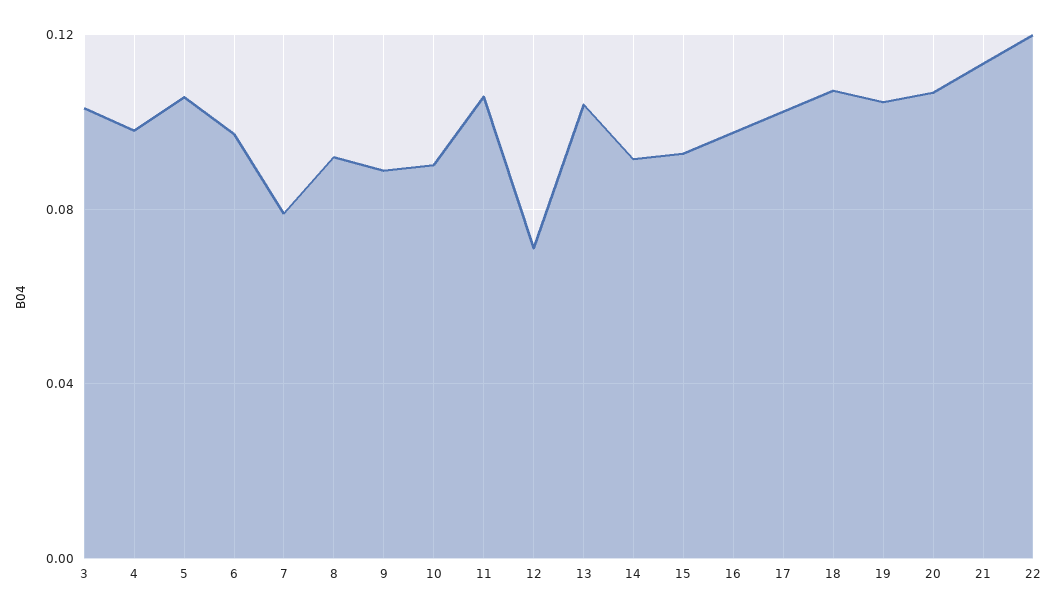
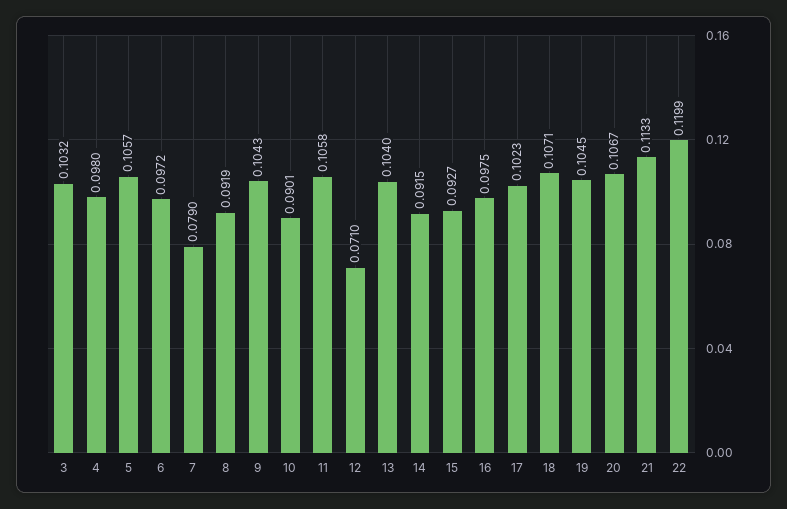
  {
    "3": 0.1032,
    "4": 0.098,
    "5": 0.1057,
    "6": 0.0972,
    "7": 0.079,
    "8": 0.0919,
-   "9": 0.09,
+   "9": 0.1043,
    "10": 0.0901,
    "11": 0.1058,
    "12": 0.071,
    "13": 0.104,
    "14": 0.0915,
    "15": 0.0927,
    "16": 0.0975,
    "17": 0.1023,
    "18": 0.1071,
    "19": 0.1045,
    "20": 0.1067,
    "21": 0.1133,
    "22": 0.1199
  }

